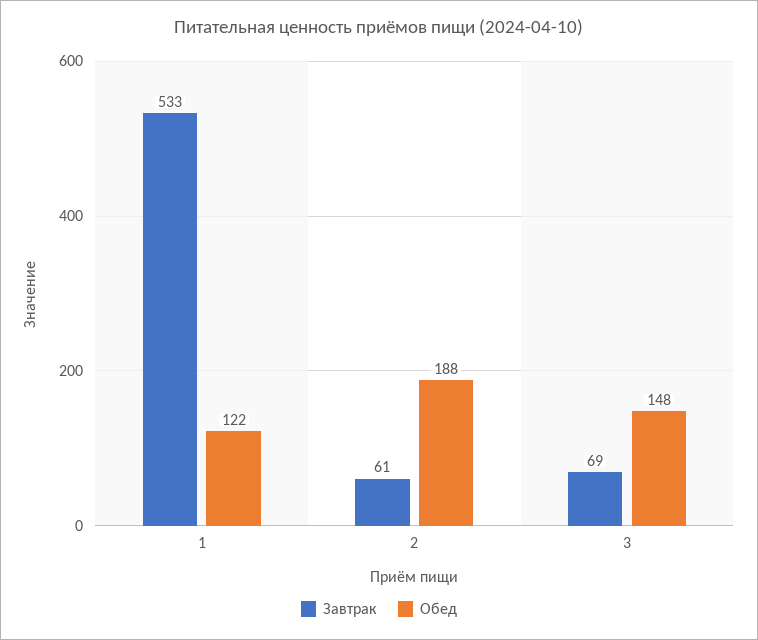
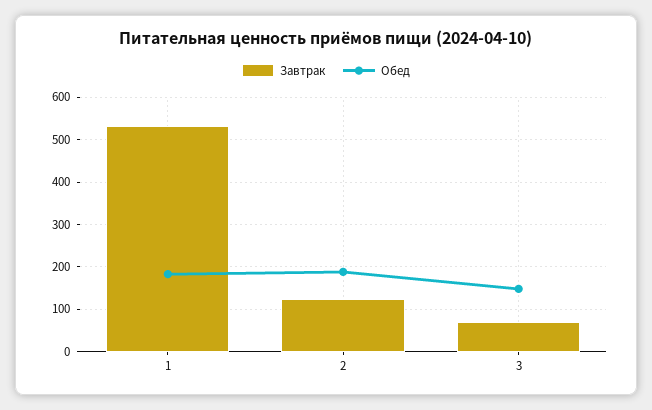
  {
    "Завтрак": {
      "1": 533,
-     "2": 61,
+     "2": 120,
      "3": 69
    },
    "Обед": {
-     "1": 122,
+     "1": 180,
      "2": 188,
      "3": 148
    }
  }

